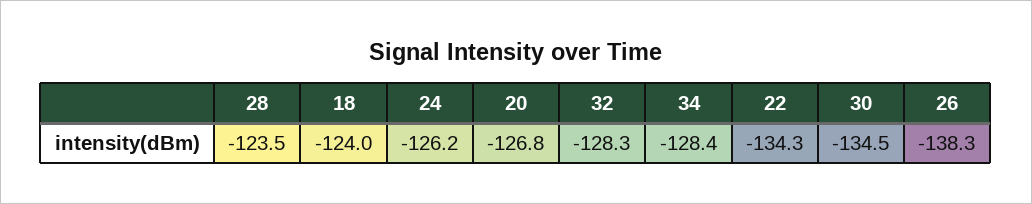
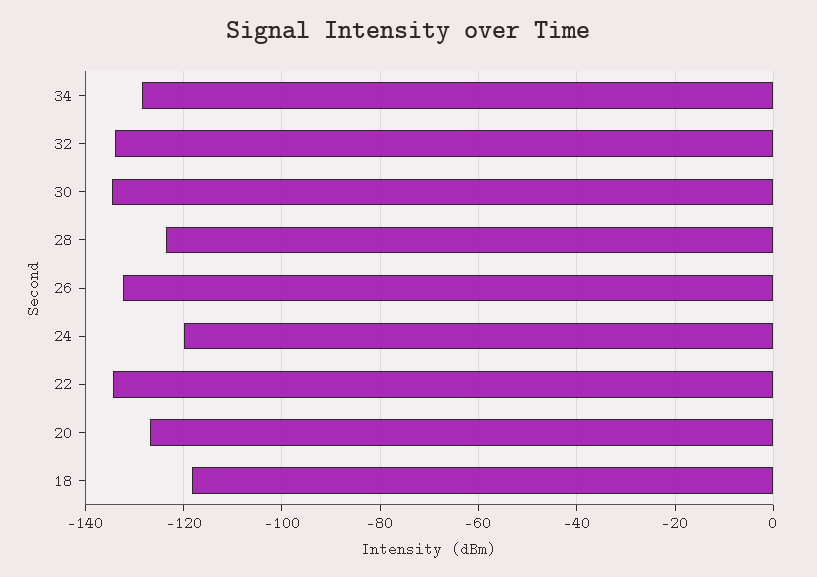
  {
    "28": -123.5,
-   "18": -124,
+   "18": -118,
-   "24": -126.2,
+   "24": -120,
    "20": -126.8,
-   "32": -128.3,
+   "32": -134,
    "34": -128.4,
    "22": -134.3,
    "30": -134.5,
-   "26": -138.3
+   "26": -132
  }

